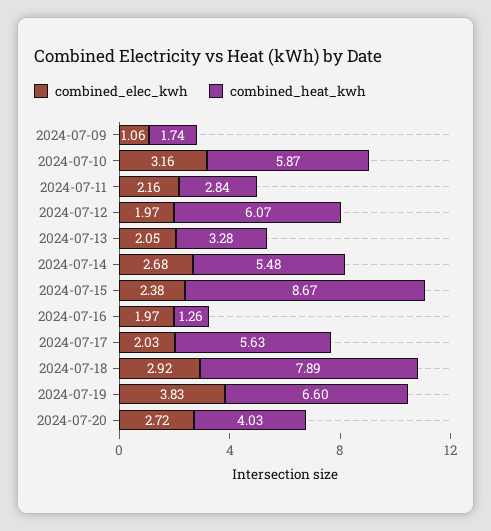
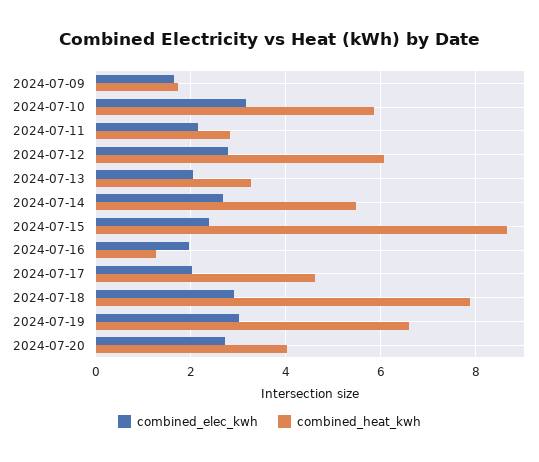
  {
    "combined_elec_kwh": {
-     "2024-07-09": 1.06,
+     "2024-07-09": 1.6,
      "2024-07-10": 3.16,
      "2024-07-11": 2.16,
-     "2024-07-12": 1.97,
+     "2024-07-12": 2.8,
      "2024-07-13": 2.05,
      "2024-07-14": 2.68,
      "2024-07-15": 2.38,
      "2024-07-16": 1.97,
      "2024-07-17": 2.03,
      "2024-07-18": 2.92,
-     "2024-07-19": 3.83,
+     "2024-07-19": 3,
      "2024-07-20": 2.72
    },
    "combined_heat_kwh": {
      "2024-07-09": 1.74,
      "2024-07-10": 5.87,
      "2024-07-11": 2.84,
      "2024-07-12": 6.07,
      "2024-07-13": 3.28,
      "2024-07-14": 5.48,
      "2024-07-15": 8.67,
      "2024-07-16": 1.26,
-     "2024-07-17": 5.63,
+     "2024-07-17": 4.6,
      "2024-07-18": 7.89,
      "2024-07-19": 6.6,
      "2024-07-20": 4.03
    }
  }

